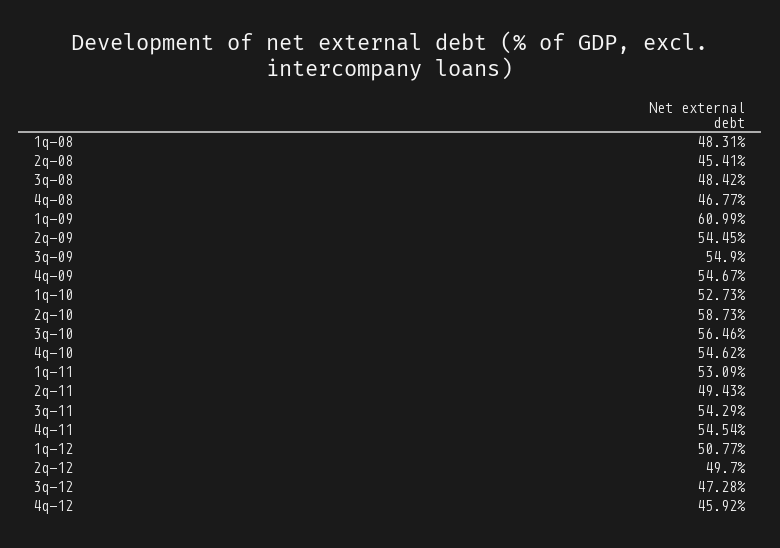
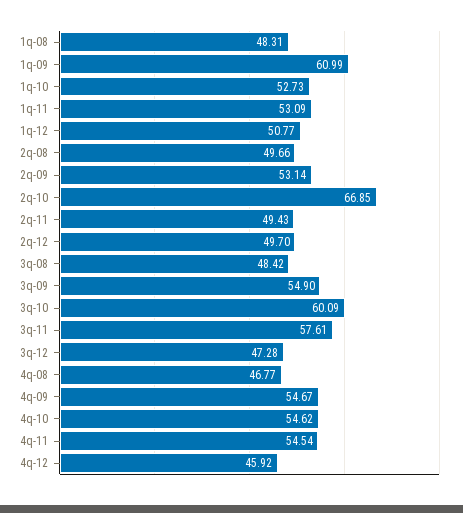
  {
    "1q-08": 48.31,
-   "2q-08": 45.41,
+   "2q-08": 49.66,
    "3q-08": 48.42,
    "4q-08": 46.77,
    "1q-09": 60.99,
-   "2q-09": 54.45,
+   "2q-09": 53.14,
    "3q-09": 54.9,
    "4q-09": 54.67,
    "1q-10": 52.73,
-   "2q-10": 58.73,
+   "2q-10": 66.85,
-   "3q-10": 56.46,
+   "3q-10": 60.09,
    "4q-10": 54.62,
    "1q-11": 53.09,
    "2q-11": 49.43,
-   "3q-11": 54.29,
+   "3q-11": 57.61,
    "4q-11": 54.54,
    "1q-12": 50.77,
    "2q-12": 49.7,
    "3q-12": 47.28,
    "4q-12": 45.92
  }

